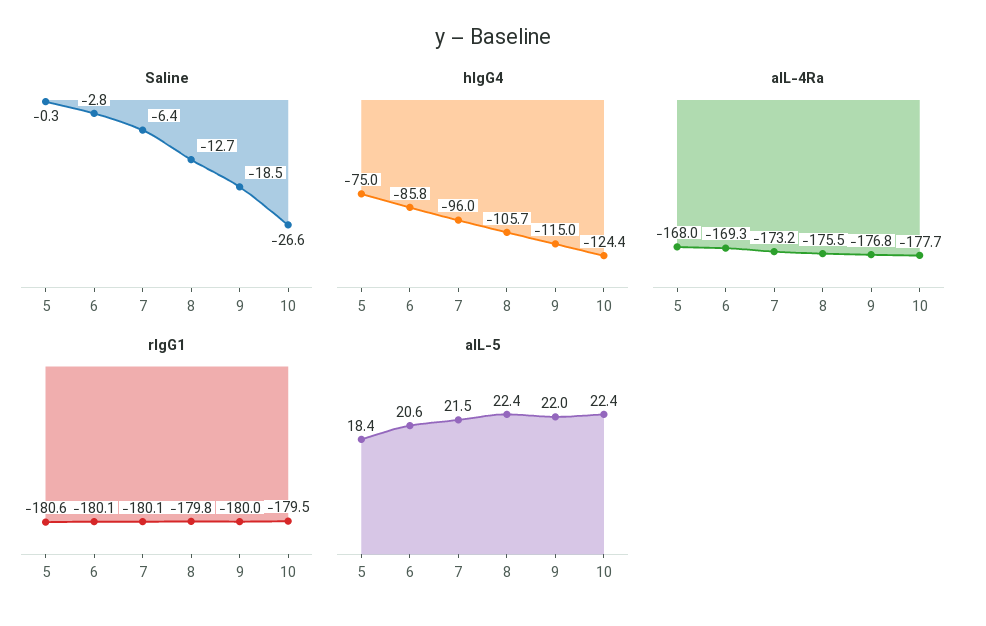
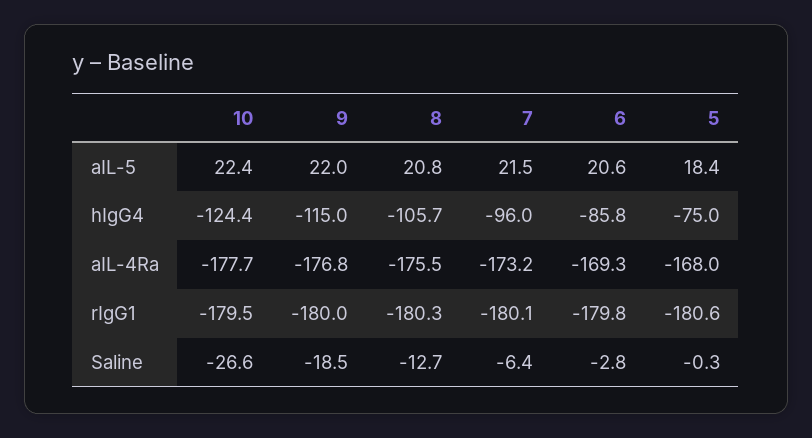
  {
    "Saline": {
      "5": -0.3,
      "6": -2.8,
      "7": -6.4,
      "8": -12.7,
      "9": -18.5,
      "10": -26.6
    },
    "hIgG4": {
      "5": -75,
      "6": -85.8,
      "7": -96,
      "8": -105.7,
      "9": -115,
      "10": -124.4
    },
    "aIL-4Ra": {
      "5": -168,
      "6": -169.3,
      "7": -173.2,
      "8": -175.5,
      "9": -176.8,
      "10": -177.7
    },
    "rIgG1": {
      "5": -180.6,
-     "6": -180.1,
+     "6": -179.8,
      "7": -180.1,
-     "8": -179.8,
+     "8": -180.3,
      "9": -180,
      "10": -179.5
    },
    "aIL-5": {
      "5": 18.4,
      "6": 20.6,
      "7": 21.5,
-     "8": 22.4,
+     "8": 20.8,
      "9": 22,
      "10": 22.4
    }
  }

